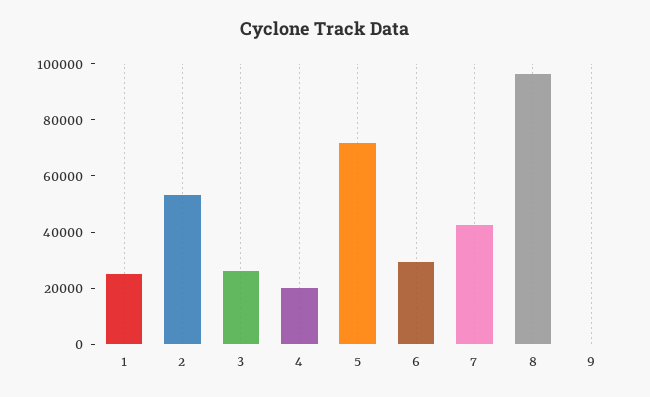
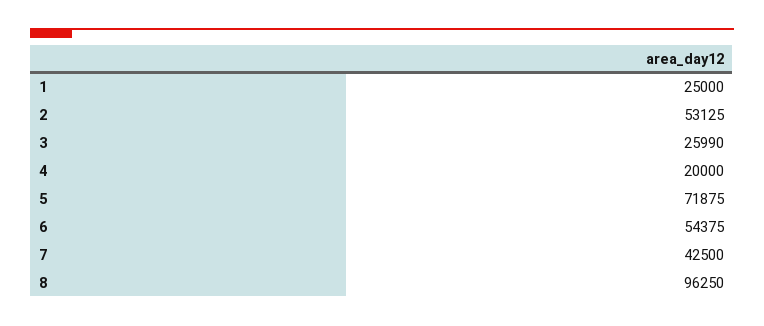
  {
    "1": 25000,
    "2": 53125,
    "3": 25990,
    "4": 20000,
    "5": 71875,
-   "6": 30000,
+   "6": 54375,
    "7": 42500,
-   "8": 96250,
+   "8": 96250
-   "9": 0
  }

